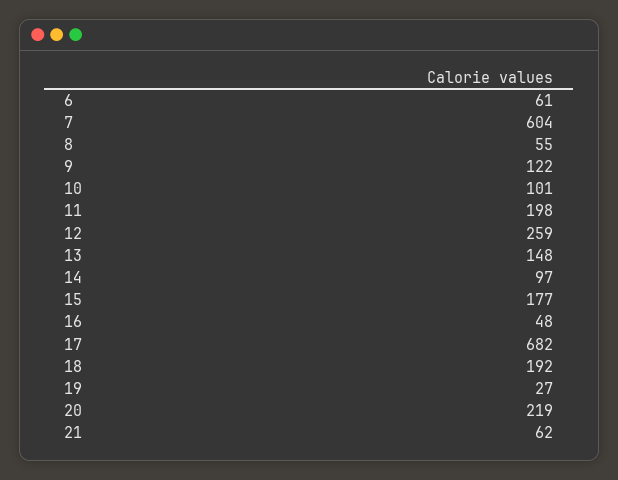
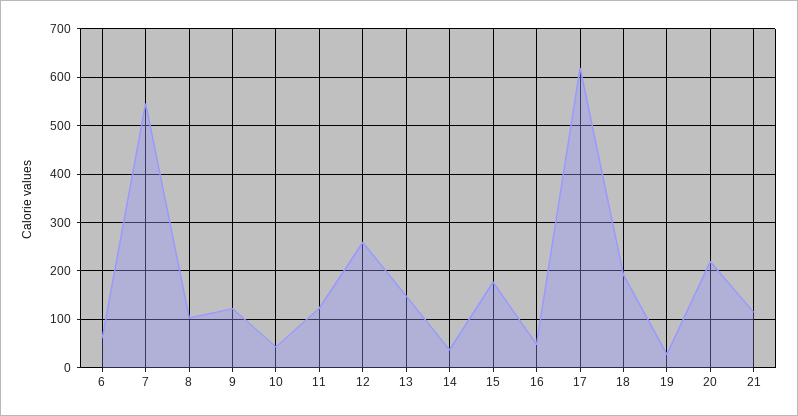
  {
    "6": 61,
-   "7": 604,
+   "7": 540,
-   "8": 55,
+   "8": 100,
    "9": 122,
-   "10": 101,
+   "10": 40,
-   "11": 198,
+   "11": 120,
    "12": 259,
    "13": 148,
-   "14": 97,
+   "14": 40,
    "15": 177,
    "16": 48,
-   "17": 682,
+   "17": 620,
    "18": 192,
    "19": 27,
    "20": 219,
-   "21": 62
+   "21": 120
  }

